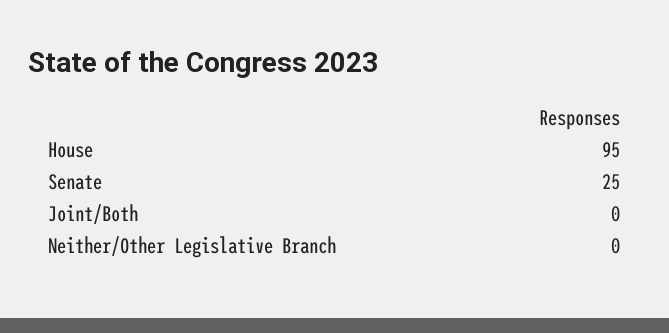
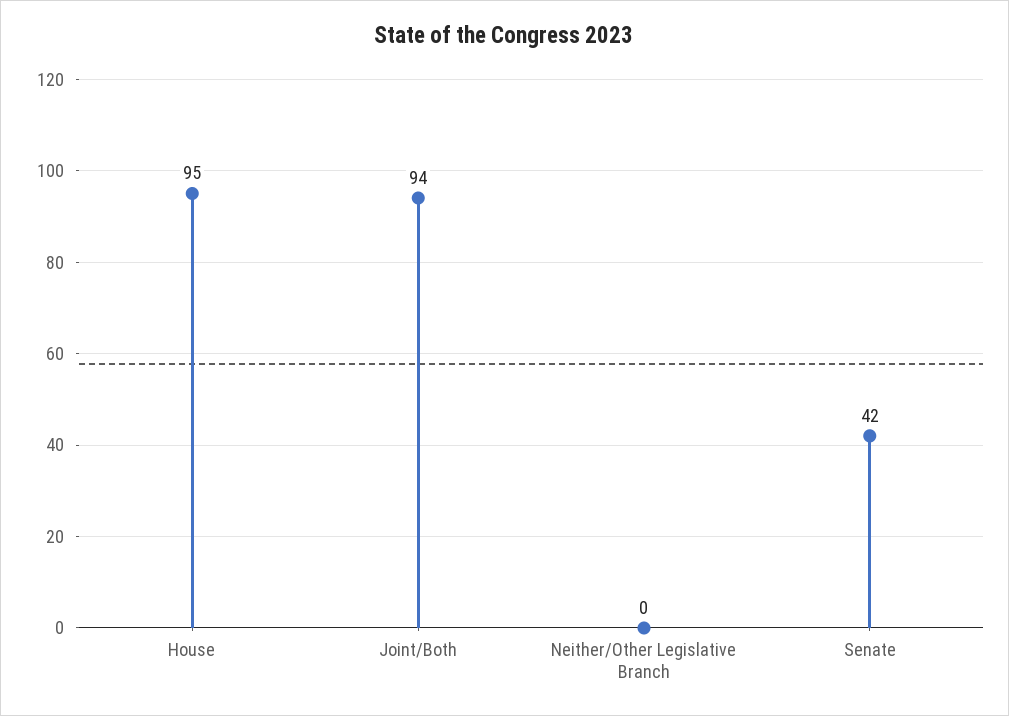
  {
    "House": 95,
-   "Senate": 25,
+   "Senate": 42,
-   "Joint/Both": 0,
+   "Joint/Both": 94,
    "Neither/Other Legislative Branch": 0
  }

